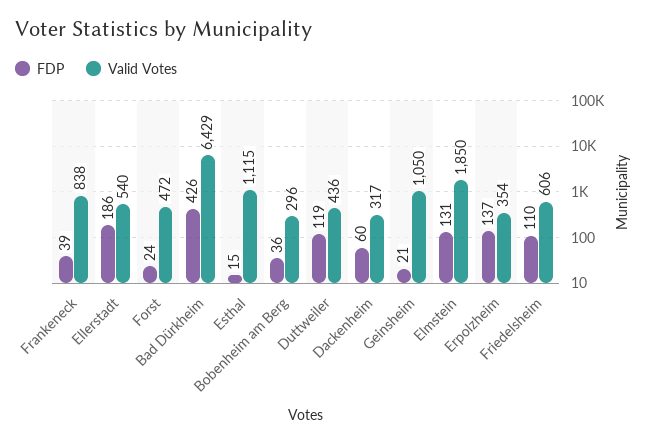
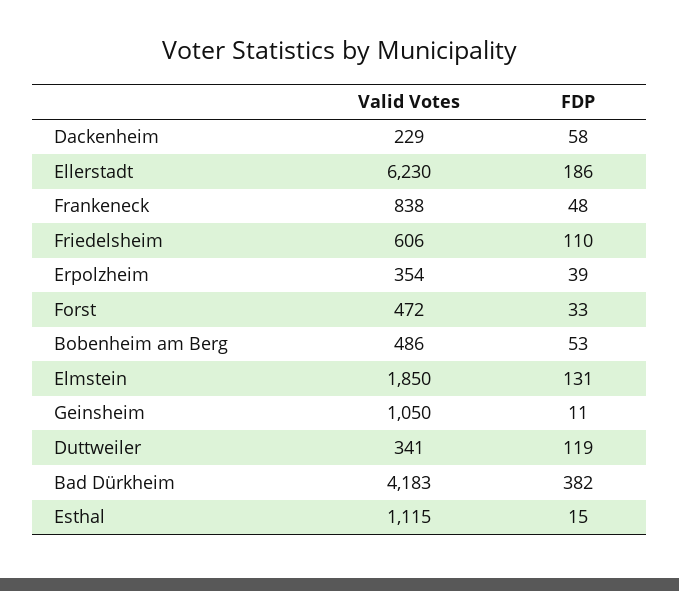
  {
    "FDP": {
-     "Frankeneck": 39,
+     "Frankeneck": 48,
      "Ellerstadt": 186,
-     "Forst": 24,
+     "Forst": 33,
-     "Bad Dürkheim": 426,
+     "Bad Dürkheim": 382,
      "Esthal": 15,
-     "Bobenheim am Berg": 36,
+     "Bobenheim am Berg": 53,
      "Duttweiler": 119,
-     "Dackenheim": 60,
+     "Dackenheim": 58,
-     "Geinsheim": 21,
+     "Geinsheim": 11,
      "Elmstein": 131,
-     "Erpolzheim": 137,
+     "Erpolzheim": 39,
      "Friedelsheim": 110
    },
    "Valid Votes": {
      "Frankeneck": 838,
-     "Ellerstadt": 540,
+     "Ellerstadt": 6230,
      "Forst": 472,
-     "Bad Dürkheim": 6429,
+     "Bad Dürkheim": 4183,
      "Esthal": 1115,
-     "Bobenheim am Berg": 296,
+     "Bobenheim am Berg": 486,
-     "Duttweiler": 436,
+     "Duttweiler": 341,
-     "Dackenheim": 317,
+     "Dackenheim": 229,
      "Geinsheim": 1050,
      "Elmstein": 1850,
      "Erpolzheim": 354,
      "Friedelsheim": 606
    }
  }

